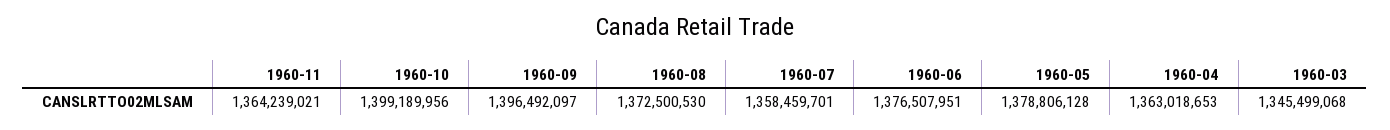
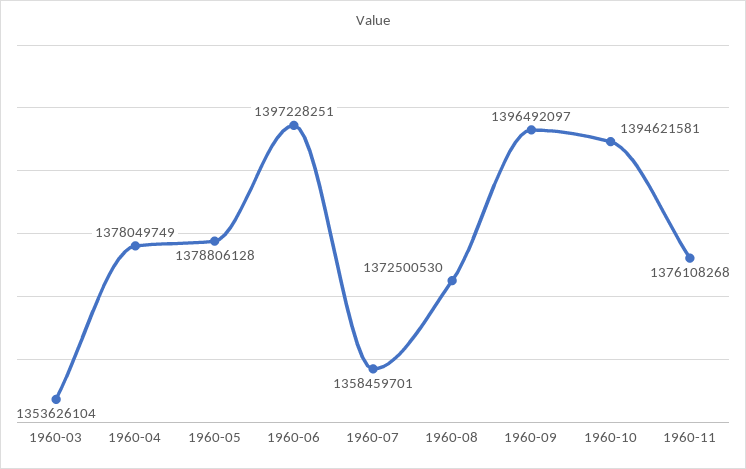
  {
-   "1960-11": 1364239021,
+   "1960-11": 1376108268,
-   "1960-10": 1399189956,
+   "1960-10": 1394621581,
    "1960-09": 1396492097,
    "1960-08": 1372500530,
    "1960-07": 1358459701,
-   "1960-06": 1376507951,
+   "1960-06": 1397228251,
    "1960-05": 1378806128,
-   "1960-04": 1363018653,
+   "1960-04": 1378049749,
-   "1960-03": 1345499068
+   "1960-03": 1353626104
  }

